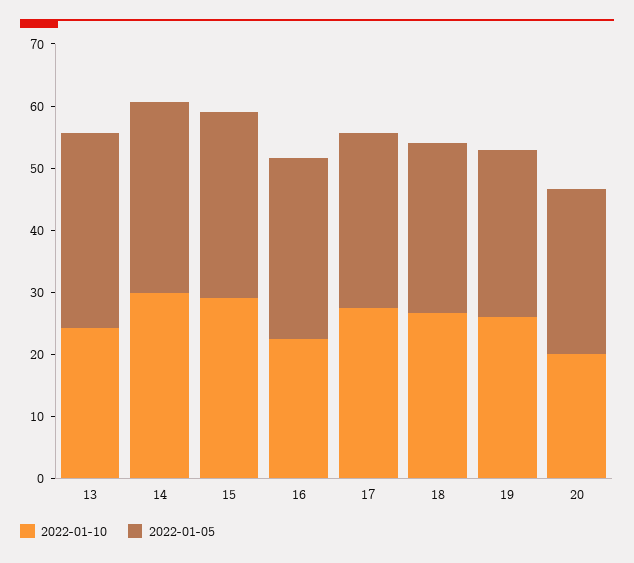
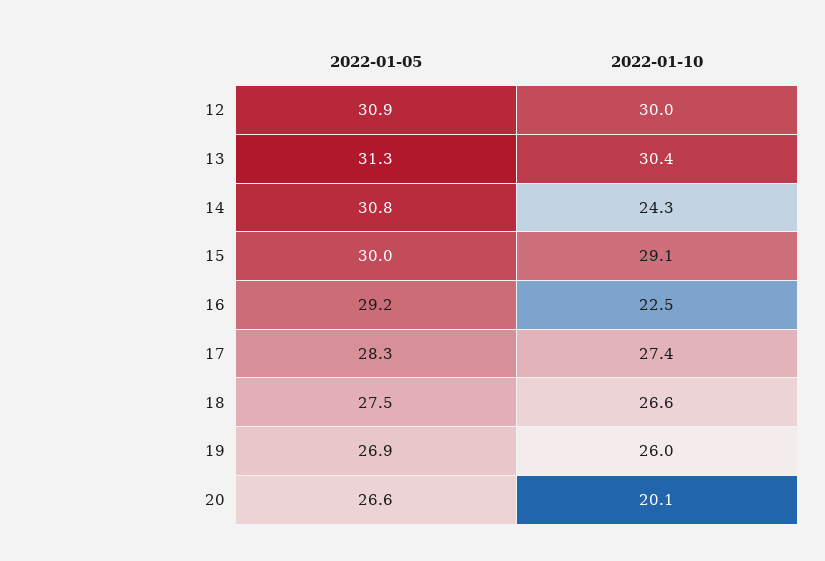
  {
    "2022-01-10": {
-     "13": 24,
+     "13": 30.4,
-     "14": 30,
+     "14": 24.3,
      "15": 29.1,
      "16": 22.5,
      "17": 27.4,
      "18": 26.6,
      "19": 26,
-     "20": 20.1
+     "20": 20.1,
+     "12": 30
    },
    "2022-01-05": {
      "13": 31.3,
      "14": 30.8,
      "15": 30,
      "16": 29.2,
      "17": 28.3,
      "18": 27.5,
      "19": 26.9,
-     "20": 26.6
+     "20": 26.6,
+     "12": 30.9
    }
  }

